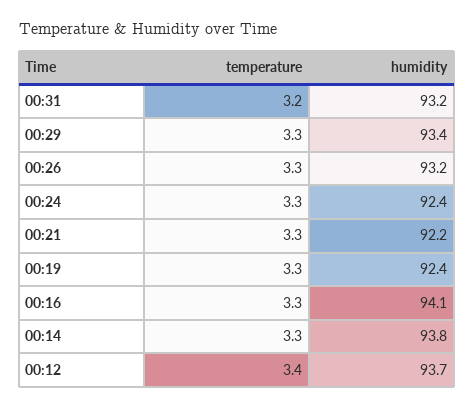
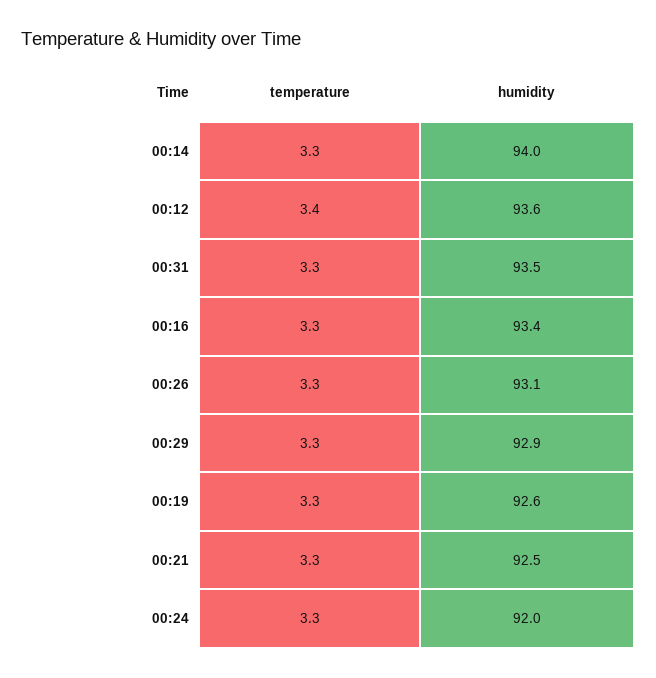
  {
    "temperature": {
-     "00:31": 3.2,
+     "00:31": 3.3,
      "00:29": 3.3,
      "00:26": 3.3,
      "00:24": 3.3,
      "00:21": 3.3,
      "00:19": 3.3,
      "00:16": 3.3,
      "00:14": 3.3,
      "00:12": 3.4
    },
    "humidity": {
-     "00:31": 93.2,
+     "00:31": 93.5,
-     "00:29": 93.4,
+     "00:29": 92.9,
-     "00:26": 93.2,
+     "00:26": 93.1,
-     "00:24": 92.4,
+     "00:24": 92,
-     "00:21": 92.2,
+     "00:21": 92.5,
-     "00:19": 92.4,
+     "00:19": 92.6,
-     "00:16": 94.1,
+     "00:16": 93.4,
-     "00:14": 93.8,
+     "00:14": 94,
-     "00:12": 93.7
+     "00:12": 93.6
    }
  }

